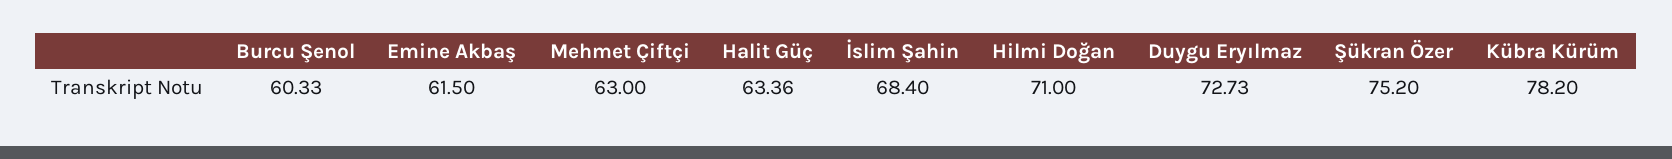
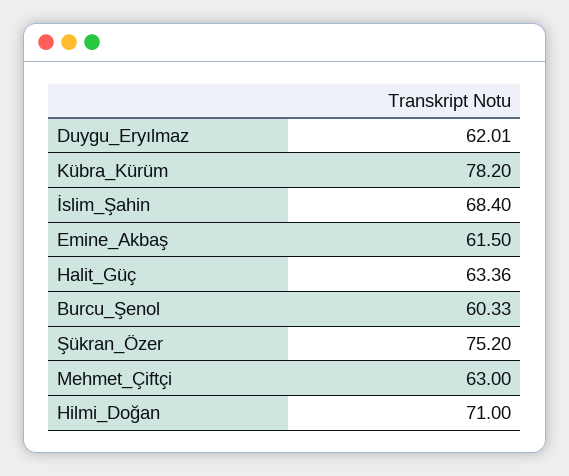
  {
    "Burcu Şenol": 60.33,
    "Emine Akbaş": 61.5,
    "Mehmet Çiftçi": 63,
    "Halit Güç": 63.36,
    "İslim Şahin": 68.4,
    "Hilmi Doğan": 71,
-   "Duygu Eryılmaz": 72.73,
+   "Duygu Eryılmaz": 62.01,
    "Şükran Özer": 75.2,
    "Kübra Kürüm": 78.2
  }

